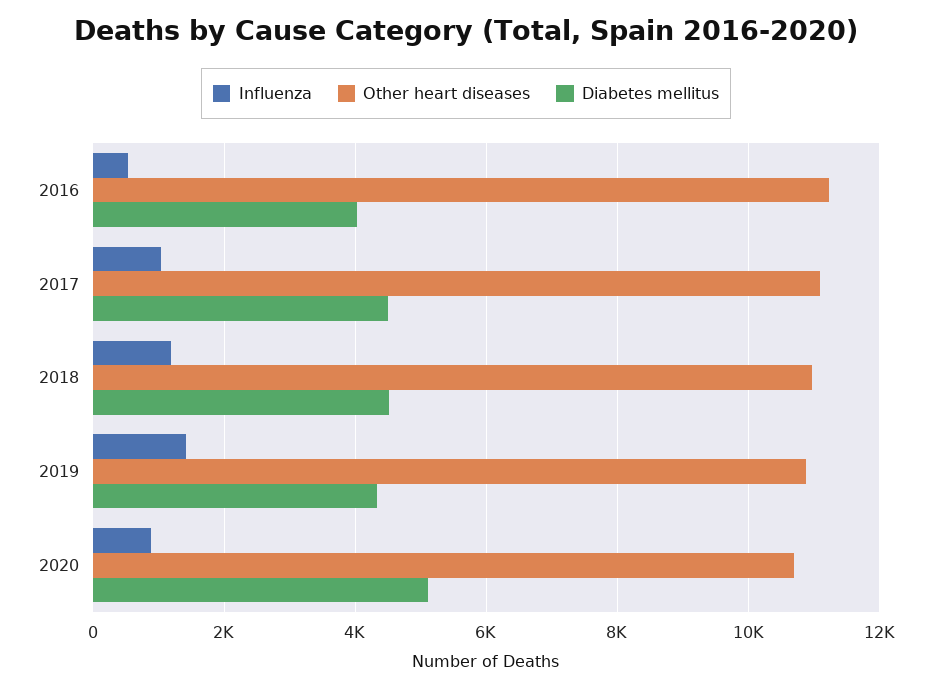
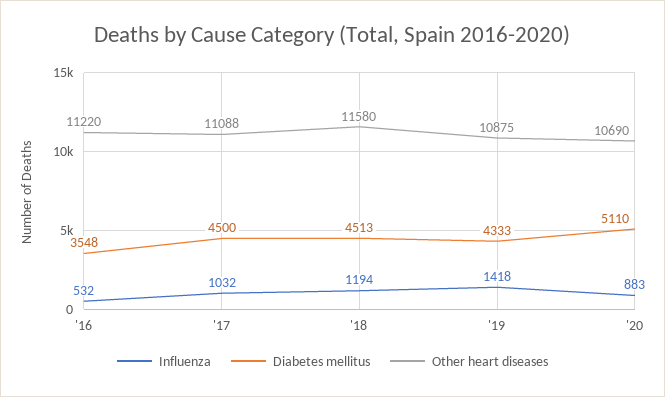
  {
    "Influenza": {
      "2016": 532,
      "2017": 1032,
      "2018": 1194,
      "2019": 1418,
      "2020": 883
    },
    "Other heart diseases": {
      "2016": 11220,
      "2017": 11088,
-     "2018": 11000,
+     "2018": 11580,
      "2019": 10875,
      "2020": 10690
    },
    "Diabetes mellitus": {
-     "2016": 4000,
+     "2016": 3548,
      "2017": 4500,
      "2018": 4513,
      "2019": 4333,
      "2020": 5110
    }
  }

